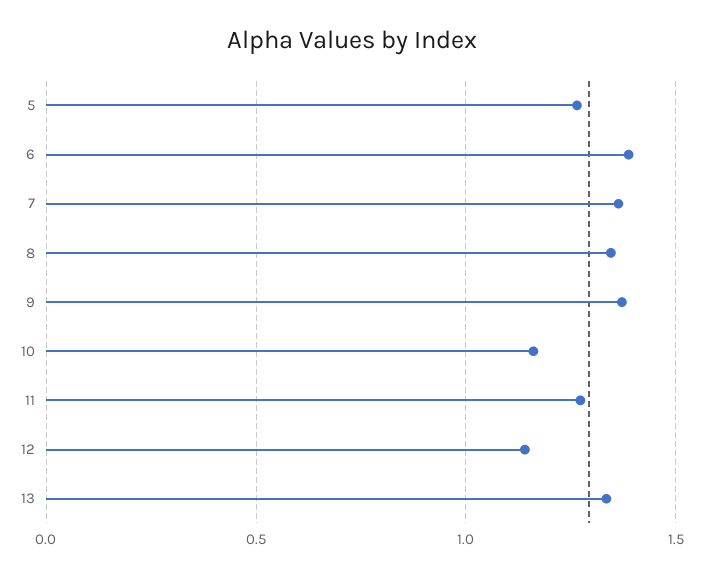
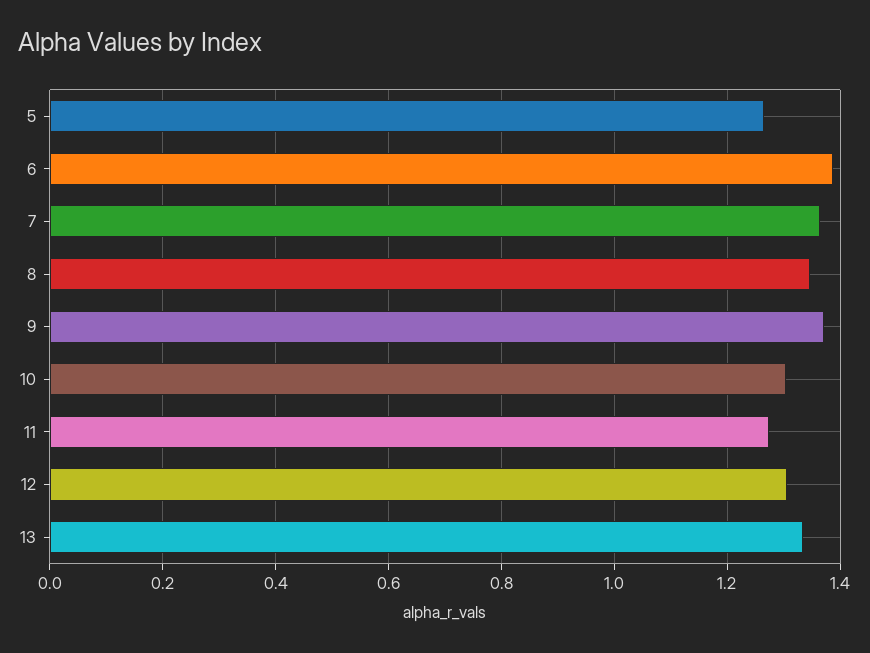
  {
    "5": 1.26,
    "6": 1.38,
    "7": 1.36,
    "8": 1.34,
    "9": 1.38,
-   "10": 1.15,
+   "10": 1.3,
    "11": 1.28,
-   "12": 1.15,
+   "12": 1.3,
    "13": 1.34
  }

